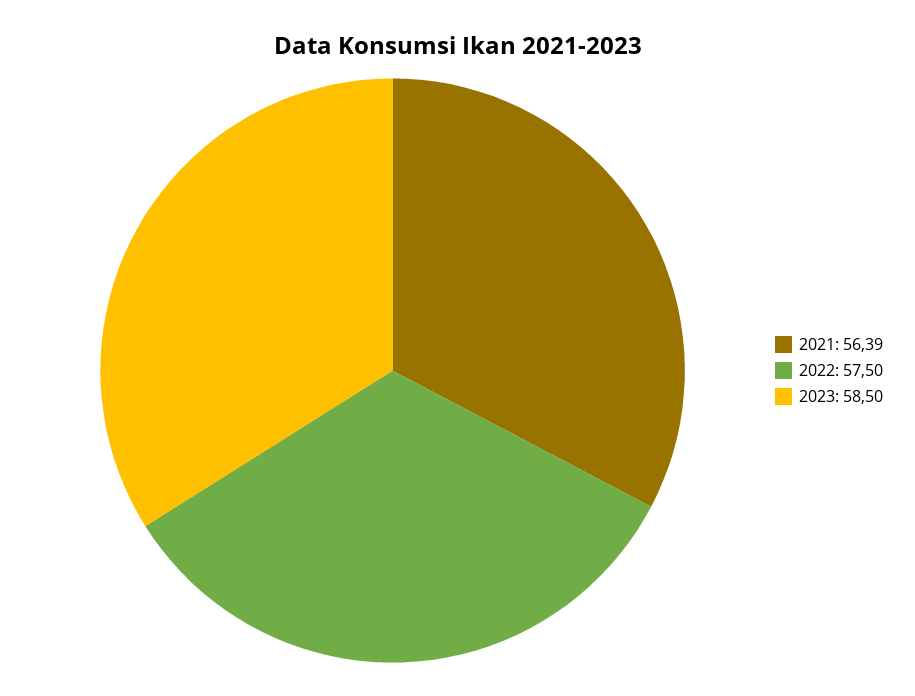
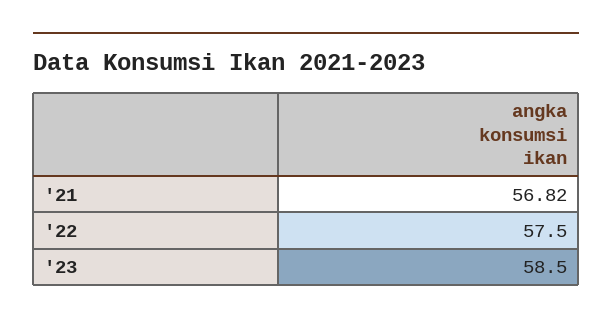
  {
-   "2021": 56.39,
+   "2021": 56.82,
    "2022": 57.5,
    "2023": 58.5
  }

